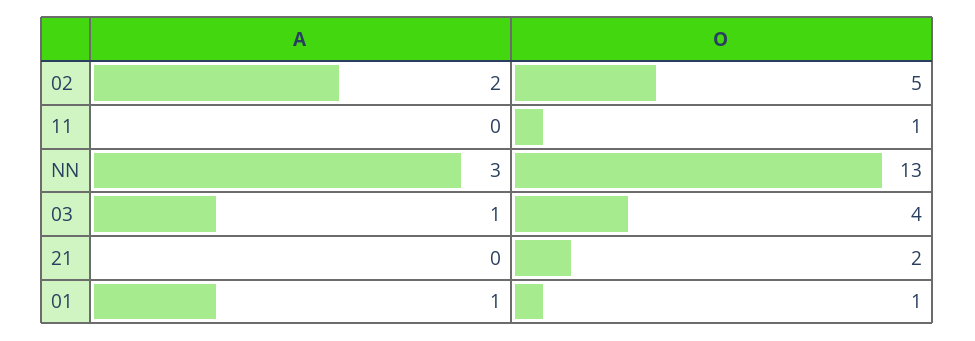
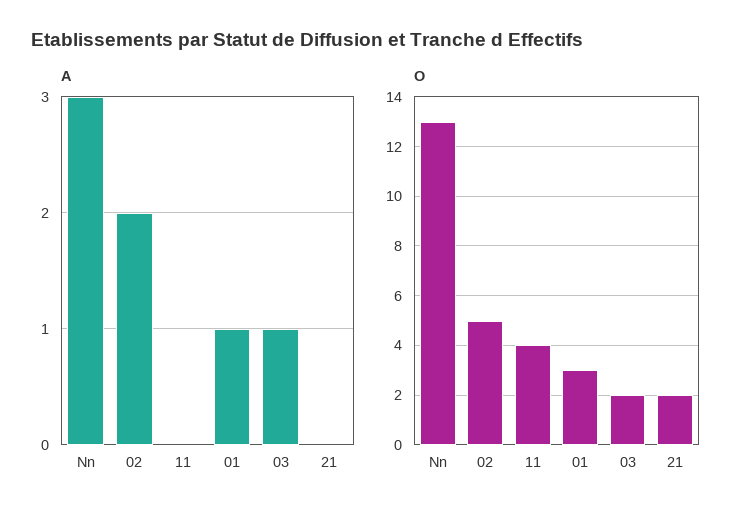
  {
    "A": {
      "02": 2,
      "11": 0,
      "NN": 3,
      "03": 1,
      "21": 0,
      "01": 1
    },
    "O": {
      "02": 5,
-     "11": 1,
+     "11": 4,
      "NN": 13,
-     "03": 4,
+     "03": 2,
      "21": 2,
-     "01": 1
+     "01": 3
    }
  }

